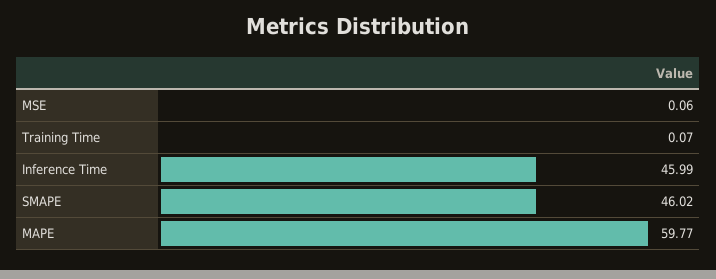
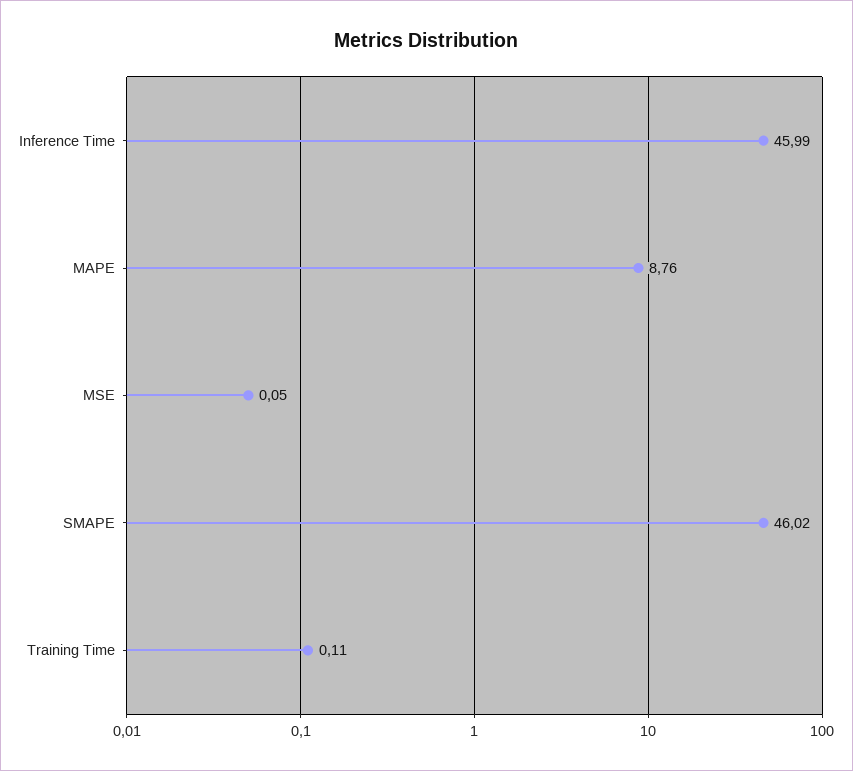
  {
-   "MSE": 0.06,
+   "MSE": 0.05,
-   "Training Time": 0.07,
+   "Training Time": 0.11,
    "Inference Time": 45.99,
    "SMAPE": 46.02,
-   "MAPE": 59.77
+   "MAPE": 8.76
  }

